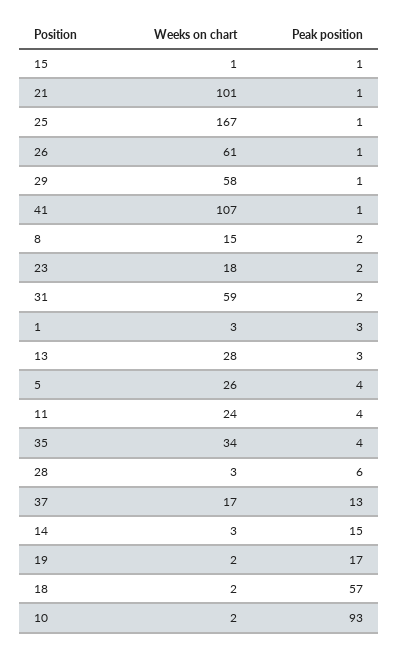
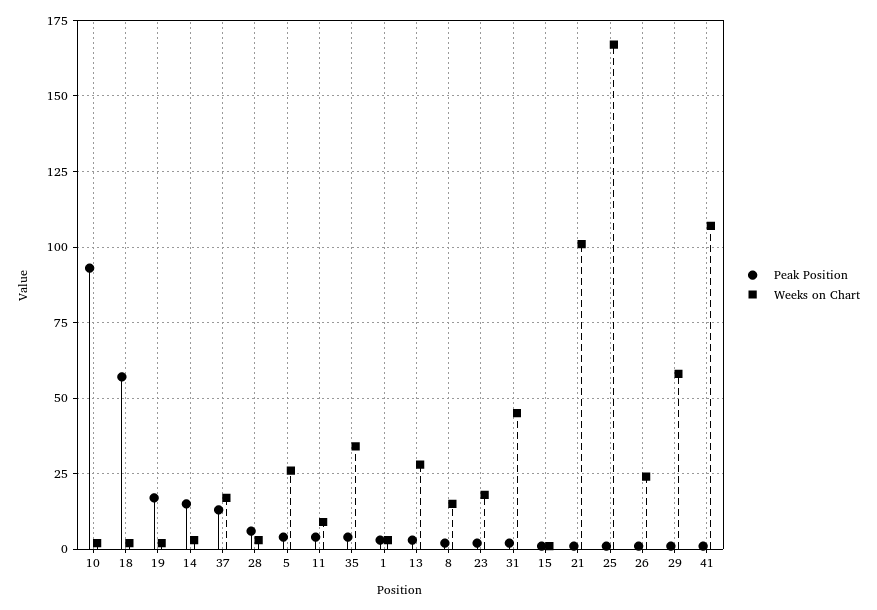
  {
    "Weeks on chart": {
      "15": 1,
      "21": 101,
      "25": 167,
-     "26": 61,
+     "26": 25,
      "29": 58,
      "41": 107,
      "8": 15,
      "23": 18,
-     "31": 59,
+     "31": 45,
      "1": 3,
      "13": 28,
      "5": 26,
-     "11": 24,
+     "11": 10,
      "35": 34,
      "28": 3,
      "37": 17,
      "14": 3,
      "19": 2,
      "18": 2,
      "10": 2
    },
    "Peak position": {
      "15": 1,
      "21": 1,
      "25": 1,
      "26": 1,
      "29": 1,
      "41": 1,
      "8": 2,
      "23": 2,
      "31": 2,
      "1": 3,
      "13": 3,
      "5": 4,
      "11": 4,
      "35": 4,
      "28": 6,
      "37": 13,
      "14": 15,
      "19": 17,
      "18": 57,
      "10": 93
    }
  }

